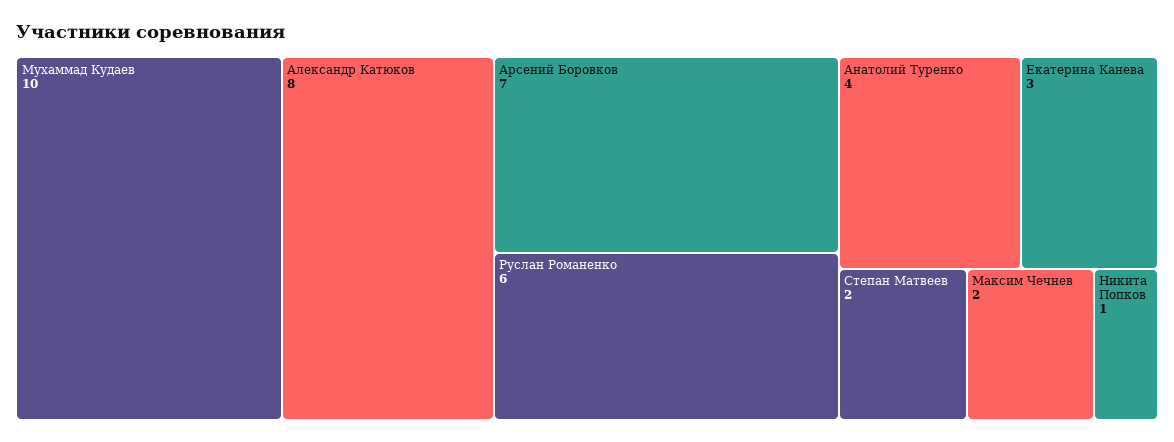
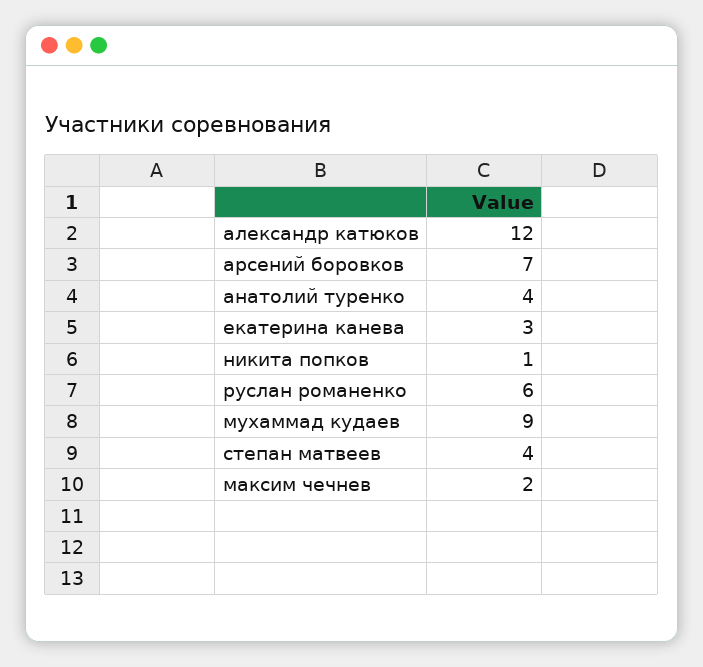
  {
-   "Мухаммад Кудаев": 10,
+   "Мухаммад Кудаев": 9,
-   "Александр Катюков": 8,
+   "Александр Катюков": 12,
    "Арсений Боровков": 7,
    "Руслан Романенко": 6,
    "Анатолий Туренко": 4,
    "Екатерина Канева": 3,
-   "Степан Матвеев": 2,
+   "Степан Матвеев": 4,
    "Максим Чечнев": 2,
    "Никита Попков": 1
  }

